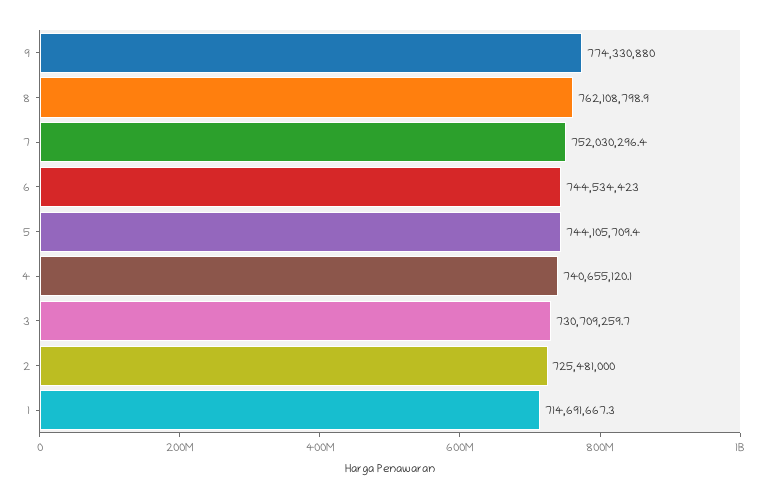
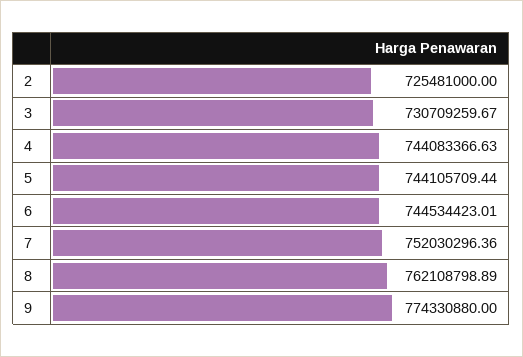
  {
    "9": 774330880,
    "8": 762108798.89,
    "7": 752030296.36,
    "6": 744534423.01,
    "5": 744105709.44,
-   "4": 740655120.1,
+   "4": 744083366.63,
    "3": 730709259.67,
-   "2": 725481000,
+   "2": 725481000
-   "1": 714691667.3
  }

